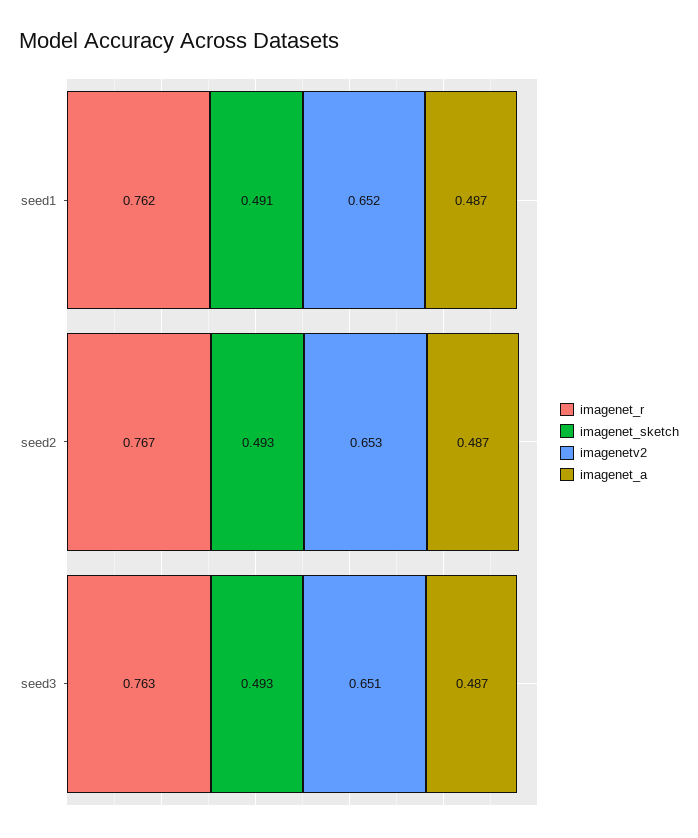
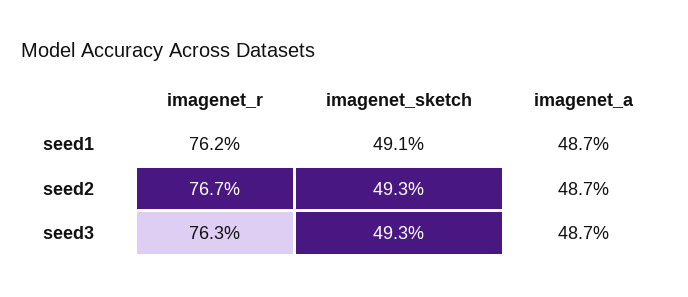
  {
    "imagenet_r": {
      "seed1": 0.762,
      "seed2": 0.767,
      "seed3": 0.763
    },
    "imagenet_sketch": {
      "seed1": 0.491,
      "seed2": 0.493,
      "seed3": 0.493
    },
-   "imagenetv2": {
-     "seed1": 0.652,
-     "seed2": 0.653,
-     "seed3": 0.651
-   },
    "imagenet_a": {
      "seed1": 0.487,
      "seed2": 0.487,
      "seed3": 0.487
    }
  }

